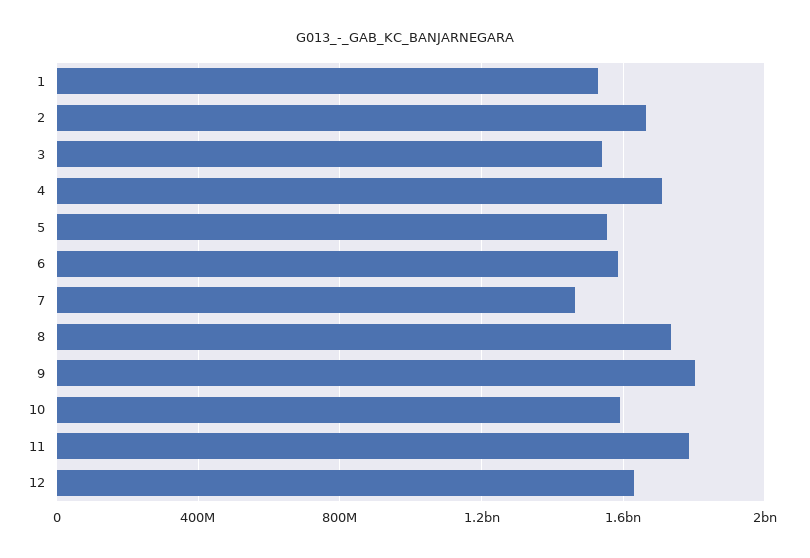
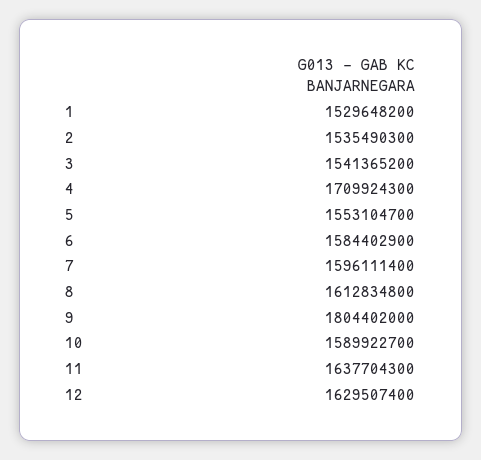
  {
    "1": 1529648200,
-   "2": 1650000000,
+   "2": 1535490300,
    "3": 1541365200,
    "4": 1709924300,
    "5": 1553104700,
    "6": 1584402900,
-   "7": 1450000000,
+   "7": 1596111400,
-   "8": 1750000000,
+   "8": 1612834800,
    "9": 1804402000,
    "10": 1589922700,
-   "11": 1800000000,
+   "11": 1637704300,
    "12": 1629507400
  }

